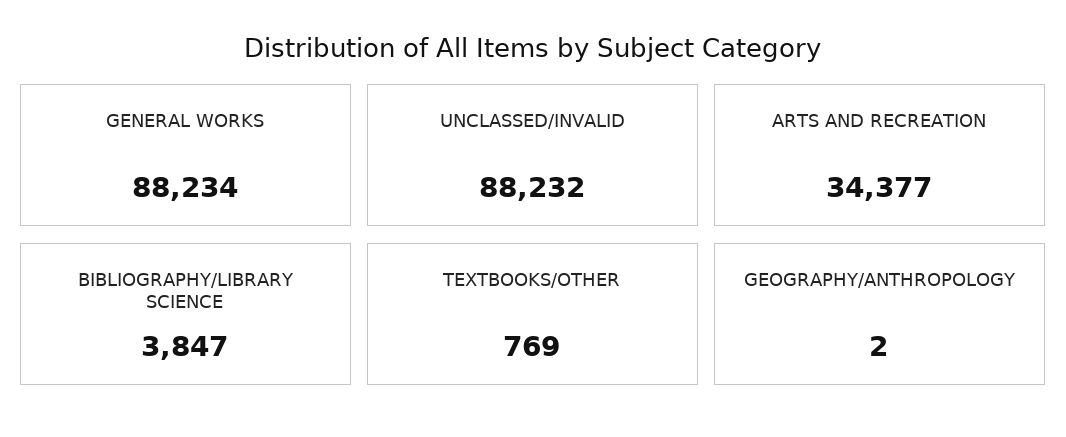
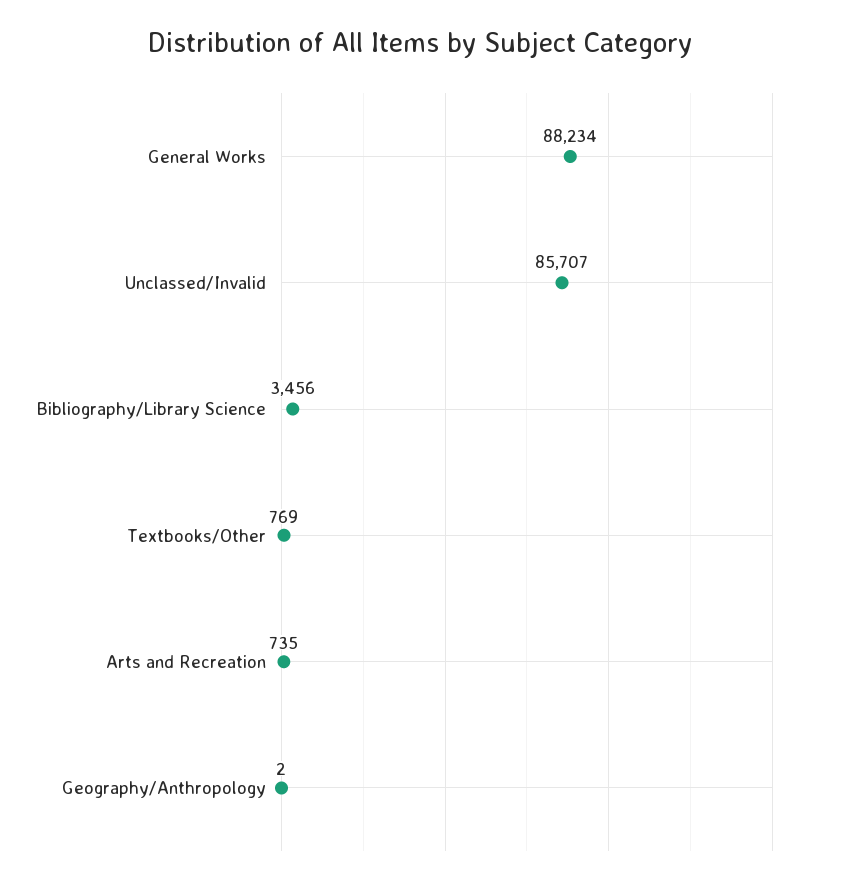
  {
    "GENERAL WORKS": 88234,
-   "UNCLASSED/INVALID": 88232,
+   "UNCLASSED/INVALID": 85707,
-   "ARTS AND RECREATION": 34377,
+   "ARTS AND RECREATION": 735,
-   "BIBLIOGRAPHY/LIBRARY SCIENCE": 3847,
+   "BIBLIOGRAPHY/LIBRARY SCIENCE": 3456,
    "TEXTBOOKS/OTHER": 769,
    "GEOGRAPHY/ANTHROPOLOGY": 2
  }

